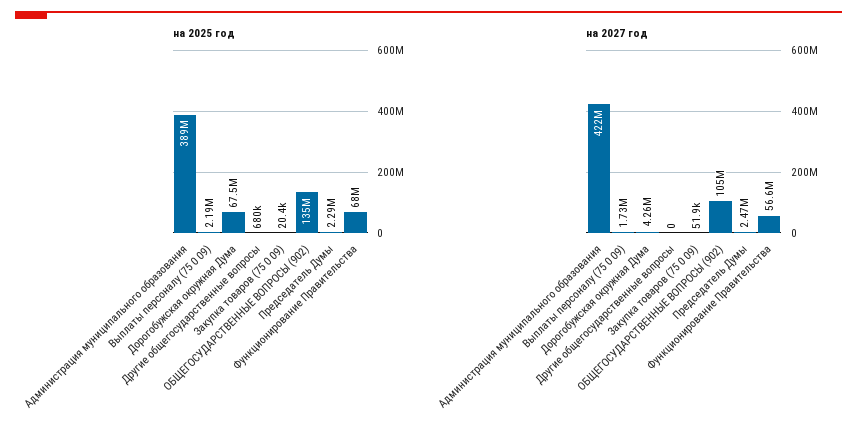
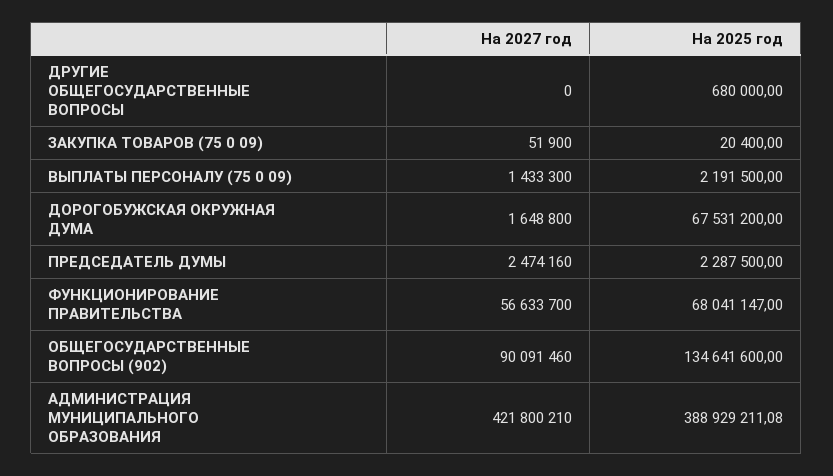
  {
    "на 2025 год": {
      "Администрация муниципального образования": 388929211.08,
      "Выплаты персоналу (75 0 09)": 2191500,
      "Дорогобужская окружная Дума": 67531200,
      "Другие общегосударственные вопросы": 680000,
      "Закупка товаров (75 0 09)": 20400,
      "ОБЩЕГОСУДАРСТВЕННЫЕ ВОПРОСЫ (902)": 134641600,
      "Председатель Думы": 2287500,
      "Функционирование Правительства": 68041147
    },
    "на 2027 год": {
      "Администрация муниципального образования": 421800210,
-     "Выплаты персоналу (75 0 09)": 1730000,
+     "Выплаты персоналу (75 0 09)": 1433300,
-     "Дорогобужская окружная Дума": 4260000,
+     "Дорогобужская окружная Дума": 1648800,
      "Другие общегосударственные вопросы": 0,
      "Закупка товаров (75 0 09)": 51900,
-     "ОБЩЕГОСУДАРСТВЕННЫЕ ВОПРОСЫ (902)": 105000000,
+     "ОБЩЕГОСУДАРСТВЕННЫЕ ВОПРОСЫ (902)": 90091460,
      "Председатель Думы": 2474160,
      "Функционирование Правительства": 56633700
    }
  }

